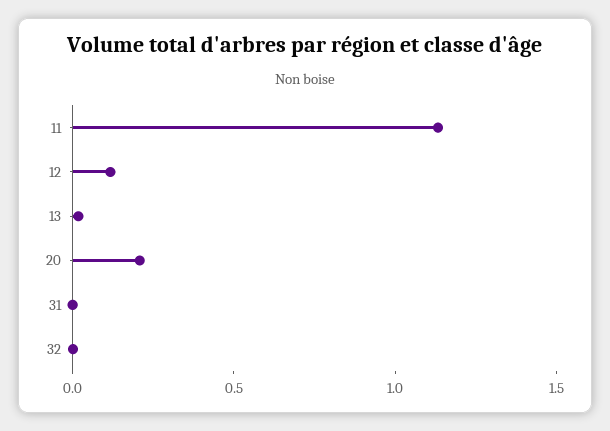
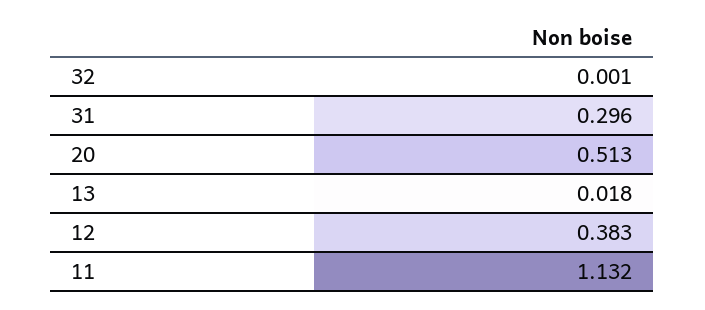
  {
    "11": 1.132,
-   "12": 0.1,
+   "12": 0.383,
    "13": 0.018,
-   "20": 0.2,
+   "20": 0.513,
-   "31": 0,
+   "31": 0.296,
    "32": 0.001
  }

